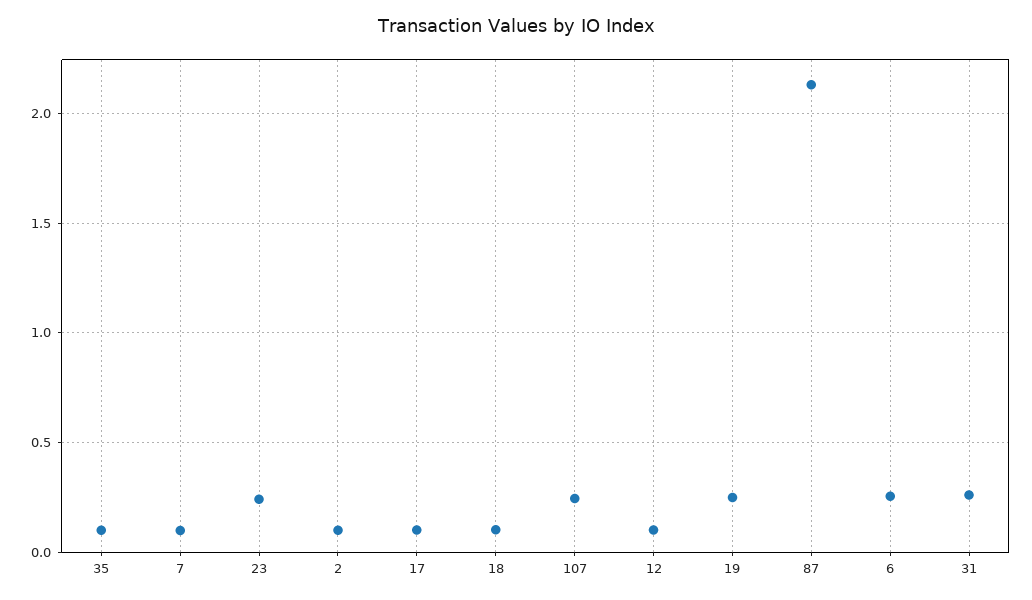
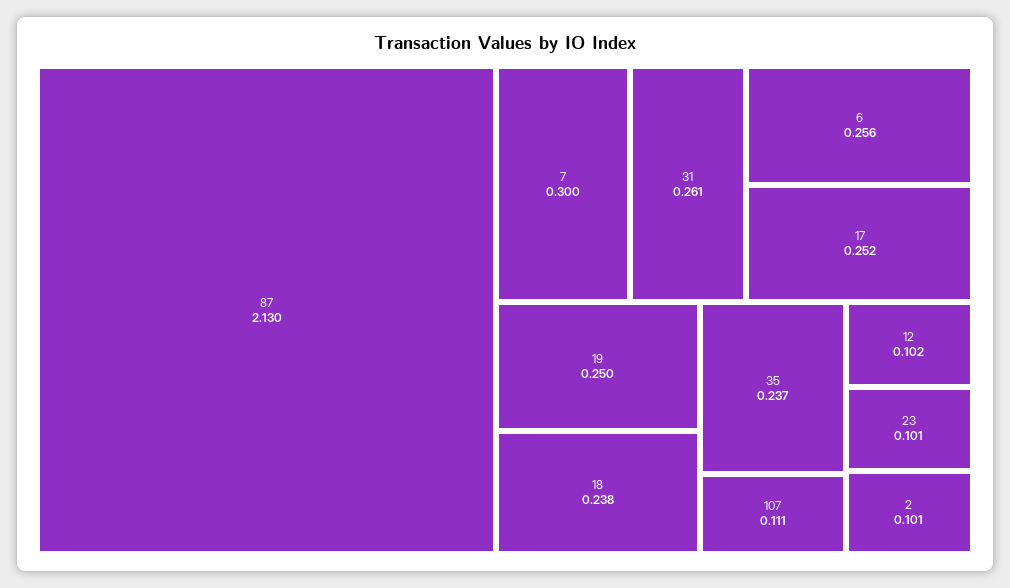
  {
-   "35": 0.1,
+   "35": 0.237,
-   "7": 0.1,
+   "7": 0.3,
-   "23": 0.25,
+   "23": 0.101,
    "2": 0.101,
-   "17": 0.1,
+   "17": 0.252,
-   "18": 0.1,
+   "18": 0.238,
-   "107": 0.25,
+   "107": 0.111,
    "12": 0.102,
    "19": 0.25,
    "87": 2.13,
    "6": 0.256,
    "31": 0.261
  }

